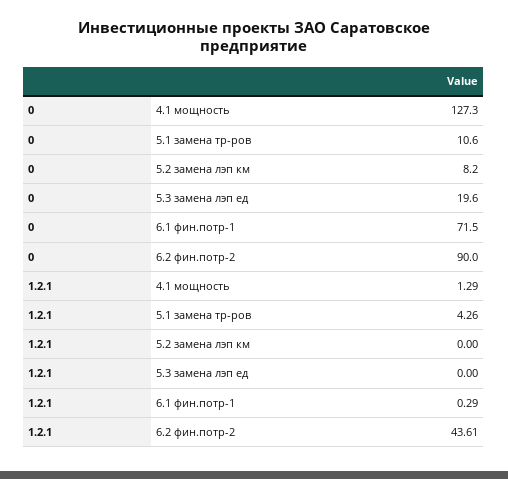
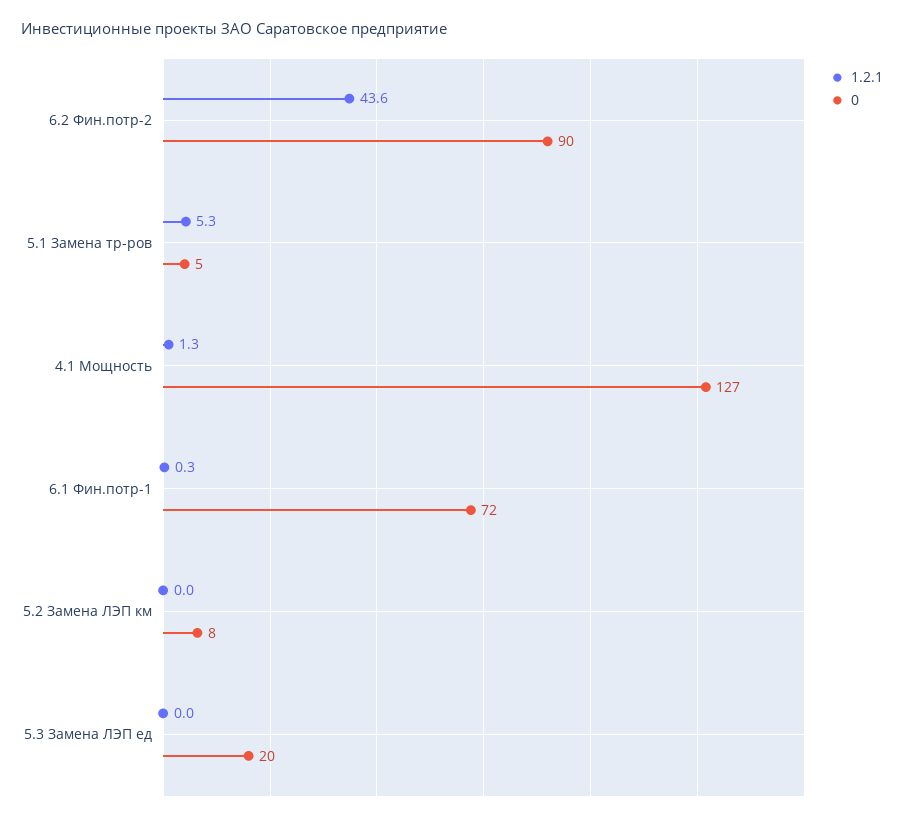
  {
    "0": {
      "4.1 мощность": 127.3,
-     "5.1 замена тр-ров": 10.6,
+     "5.1 замена тр-ров": 5,
      "5.2 замена лэп км": 8.2,
      "5.3 замена лэп ед": 19.6,
      "6.1 фин.потр-1": 71.5,
      "6.2 фин.потр-2": 90
    },
    "1.2.1": {
      "4.1 мощность": 1.29,
-     "5.1 замена тр-ров": 4.26,
+     "5.1 замена тр-ров": 5.3,
      "5.2 замена лэп км": 0,
      "5.3 замена лэп ед": 0,
      "6.1 фин.потр-1": 0.29,
      "6.2 фин.потр-2": 43.61
    }
  }

